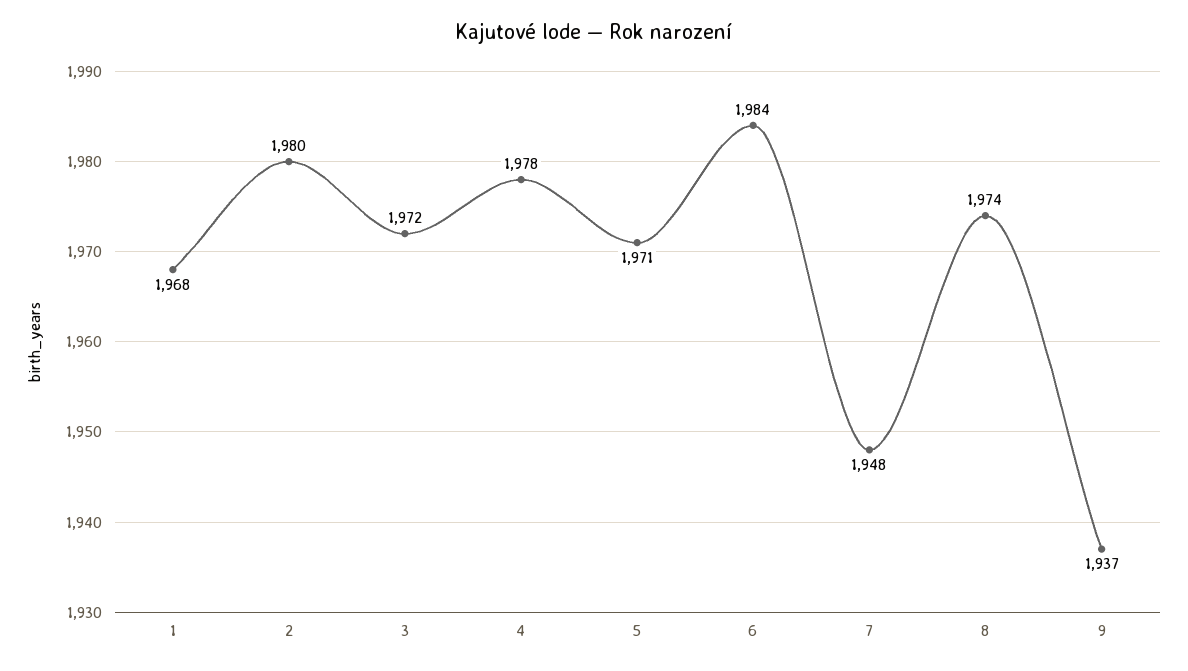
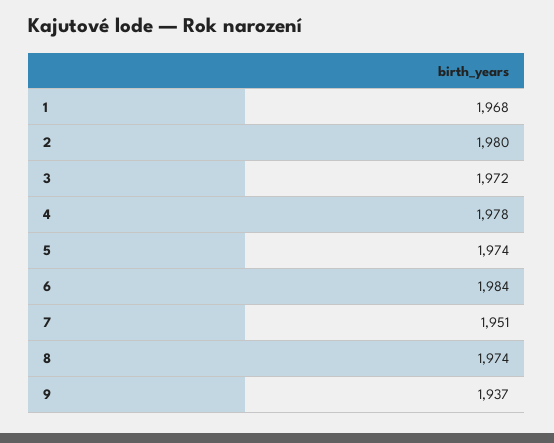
  {
    "1": 1968,
    "2": 1980,
    "3": 1972,
    "4": 1978,
-   "5": 1971,
+   "5": 1974,
    "6": 1984,
-   "7": 1948,
+   "7": 1951,
    "8": 1974,
    "9": 1937
  }

